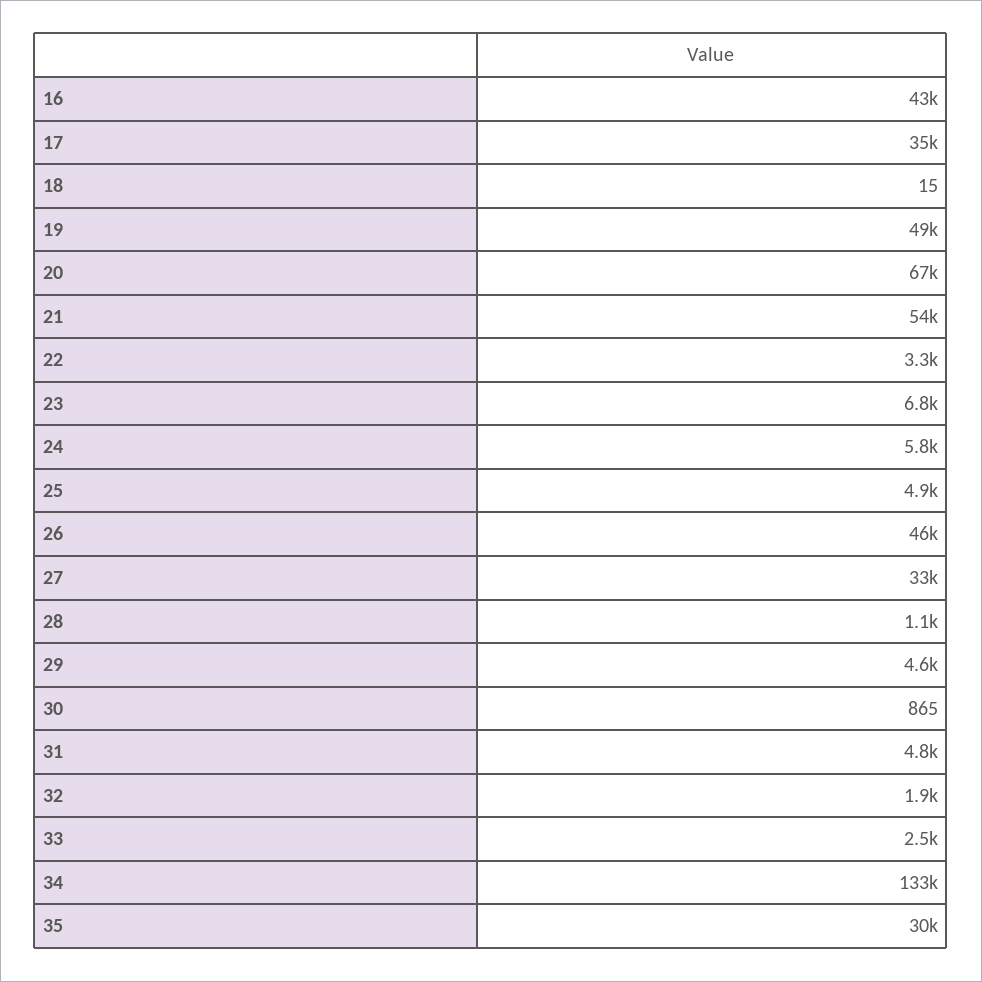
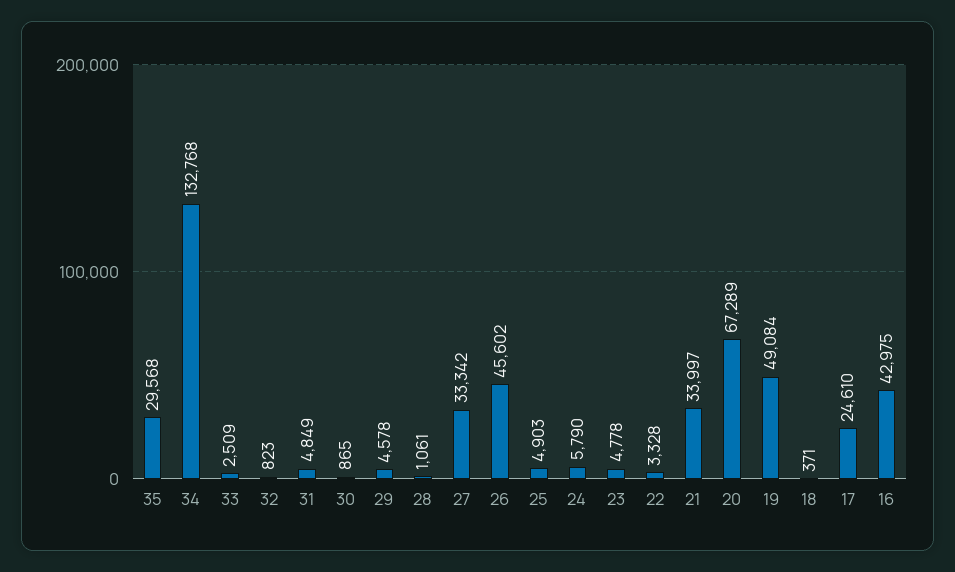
  {
    "16": 42975,
-   "17": 35000,
+   "17": 24610,
-   "18": 15,
+   "18": 371,
    "19": 49084,
    "20": 67289,
-   "21": 54000,
+   "21": 33997,
    "22": 3328,
-   "23": 6800,
+   "23": 4778,
    "24": 5790,
    "25": 4903,
    "26": 45602,
    "27": 33342,
    "28": 1061,
    "29": 4578,
    "30": 865,
    "31": 4849,
-   "32": 1900,
+   "32": 823,
    "33": 2509,
    "34": 132768,
    "35": 29568
  }

